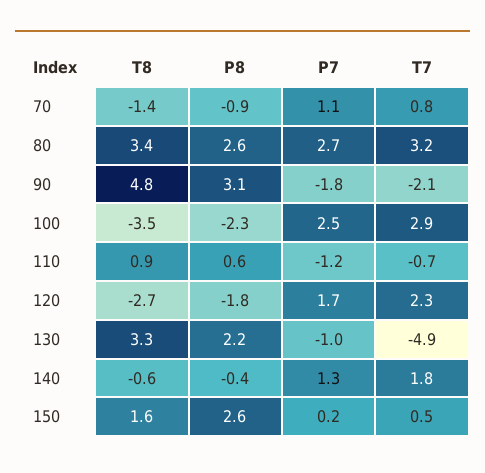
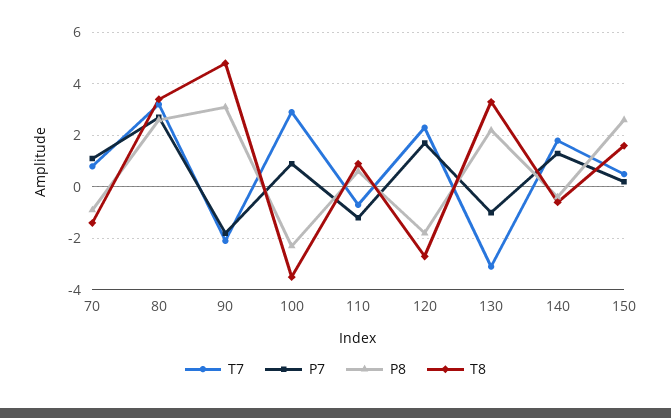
  {
    "T8": {
      "70": -1.4,
      "80": 3.4,
      "90": 4.8,
      "100": -3.5,
      "110": 0.9,
      "120": -2.7,
      "130": 3.3,
      "140": -0.6,
      "150": 1.6
    },
    "P8": {
      "70": -0.9,
      "80": 2.6,
      "90": 3.1,
      "100": -2.3,
      "110": 0.6,
      "120": -1.8,
      "130": 2.2,
      "140": -0.4,
      "150": 2.6
    },
    "P7": {
      "70": 1.1,
      "80": 2.7,
      "90": -1.8,
-     "100": 2.5,
+     "100": 1,
      "110": -1.2,
      "120": 1.7,
      "130": -1,
      "140": 1.3,
      "150": 0.2
    },
    "T7": {
      "70": 0.8,
      "80": 3.2,
      "90": -2.1,
      "100": 2.9,
      "110": -0.7,
      "120": 2.3,
-     "130": -4.9,
+     "130": -3,
      "140": 1.8,
      "150": 0.5
    }
  }

